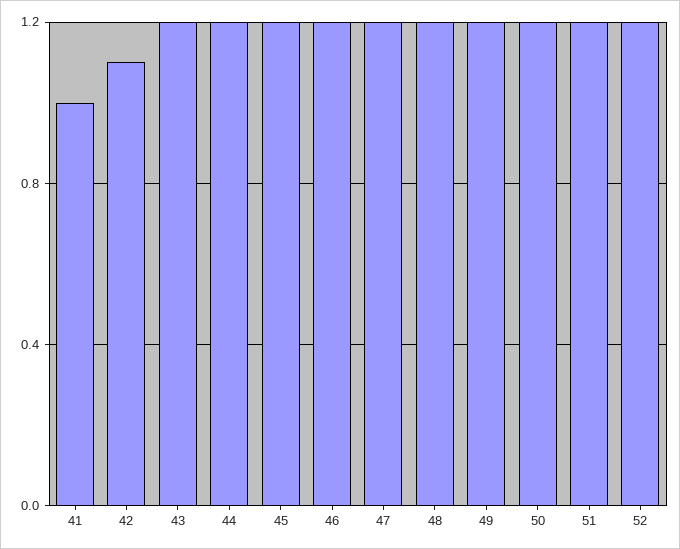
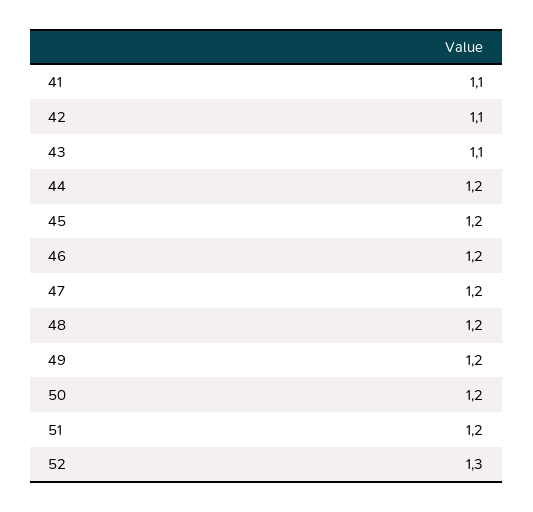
  {
-   "41": 1,
+   "41": 1.1,
    "42": 1.1,
-   "43": 1.2,
+   "43": 1.1,
    "44": 1.2,
    "45": 1.2,
    "46": 1.2,
    "47": 1.2,
    "48": 1.2,
    "49": 1.2,
    "50": 1.2,
    "51": 1.2,
-   "52": 1.2
+   "52": 1.3
  }

